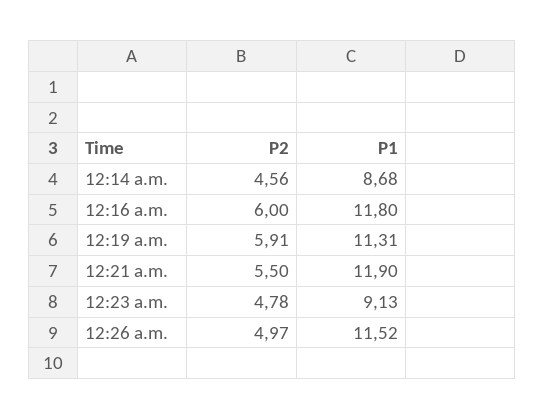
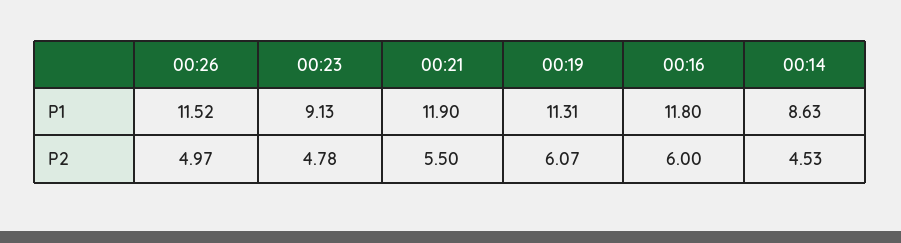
  {
    "P2": {
-     "12:14 a.m.": 4.56,
+     "12:14 a.m.": 4.53,
      "12:16 a.m.": 6,
-     "12:19 a.m.": 5.91,
+     "12:19 a.m.": 6.07,
      "12:21 a.m.": 5.5,
      "12:23 a.m.": 4.78,
      "12:26 a.m.": 4.97
    },
    "P1": {
-     "12:14 a.m.": 8.68,
+     "12:14 a.m.": 8.63,
      "12:16 a.m.": 11.8,
      "12:19 a.m.": 11.31,
      "12:21 a.m.": 11.9,
      "12:23 a.m.": 9.13,
      "12:26 a.m.": 11.52
    }
  }

